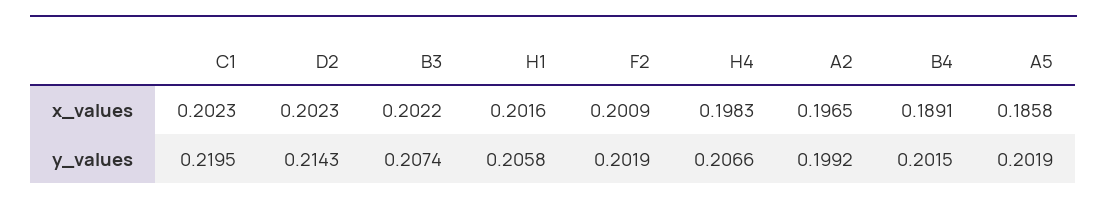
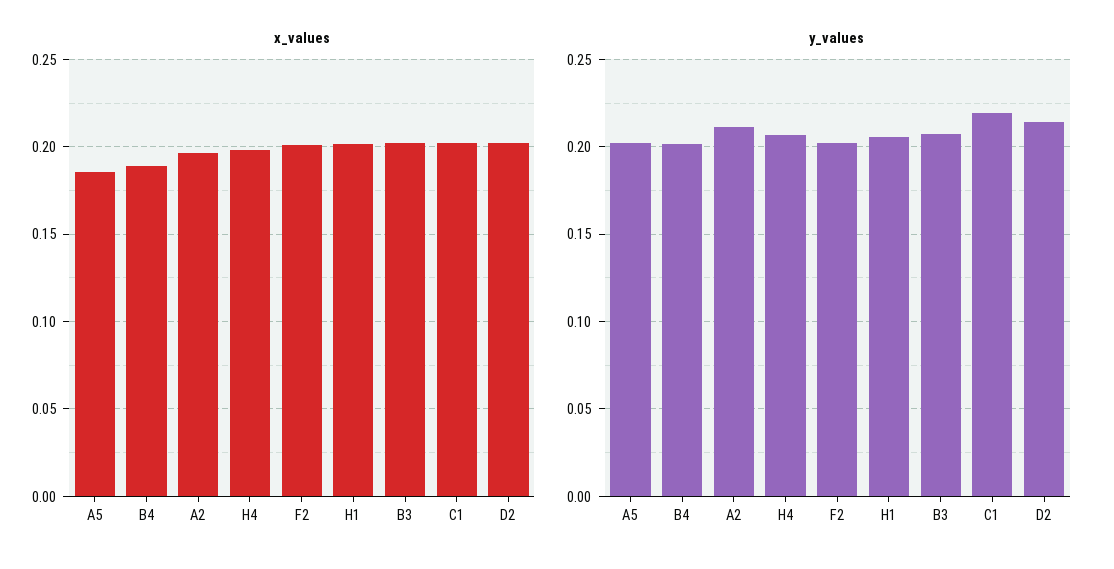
  {
    "x_values": {
      "C1": 0.2023,
      "D2": 0.2023,
      "B3": 0.2022,
      "H1": 0.2016,
      "F2": 0.2009,
      "H4": 0.1983,
      "A2": 0.1965,
      "B4": 0.1891,
      "A5": 0.1858
    },
    "y_values": {
      "C1": 0.2195,
      "D2": 0.2143,
      "B3": 0.2074,
      "H1": 0.2058,
      "F2": 0.2019,
      "H4": 0.2066,
-     "A2": 0.1992,
+     "A2": 0.21,
      "B4": 0.2015,
      "A5": 0.2019
    }
  }

